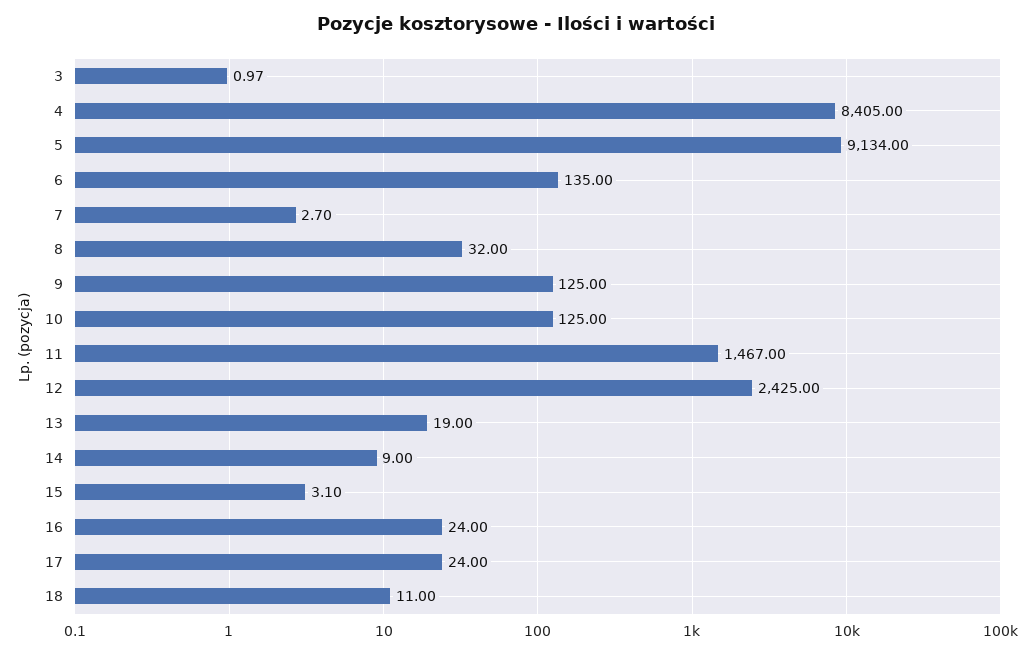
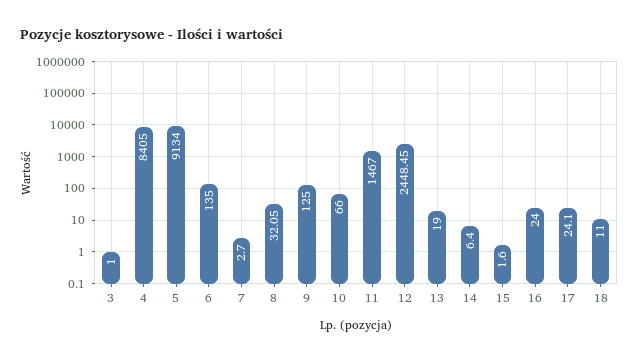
  {
-   "3": 0.97,
+   "3": 1,
    "4": 8405,
    "5": 9134,
    "6": 135,
    "7": 2.7,
-   "8": 32,
+   "8": 32.05,
    "9": 125,
-   "10": 125,
+   "10": 66,
    "11": 1467,
-   "12": 2425,
+   "12": 2448.45,
    "13": 19,
-   "14": 9,
+   "14": 6.4,
-   "15": 3.1,
+   "15": 1.6,
    "16": 24,
-   "17": 24,
+   "17": 24.1,
    "18": 11
  }

